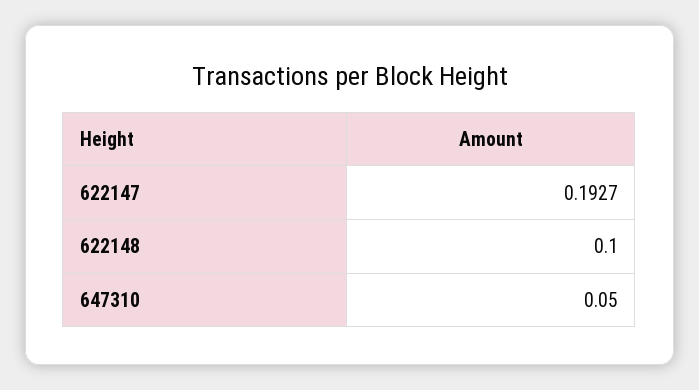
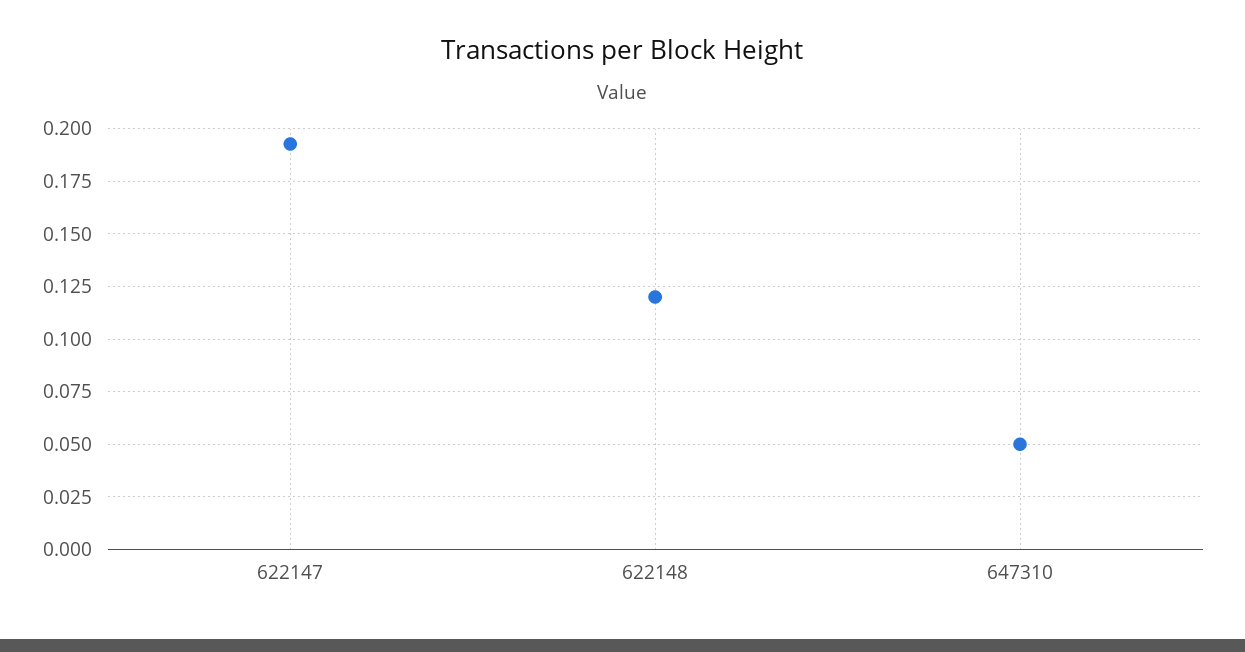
  {
    "622147": 0.1927,
-   "622148": 0.1,
+   "622148": 0.12,
    "647310": 0.05
  }

